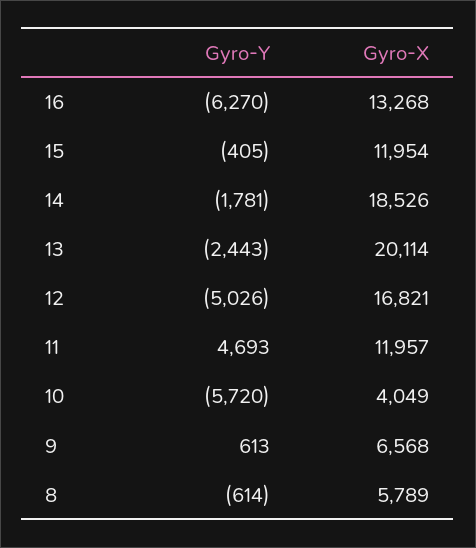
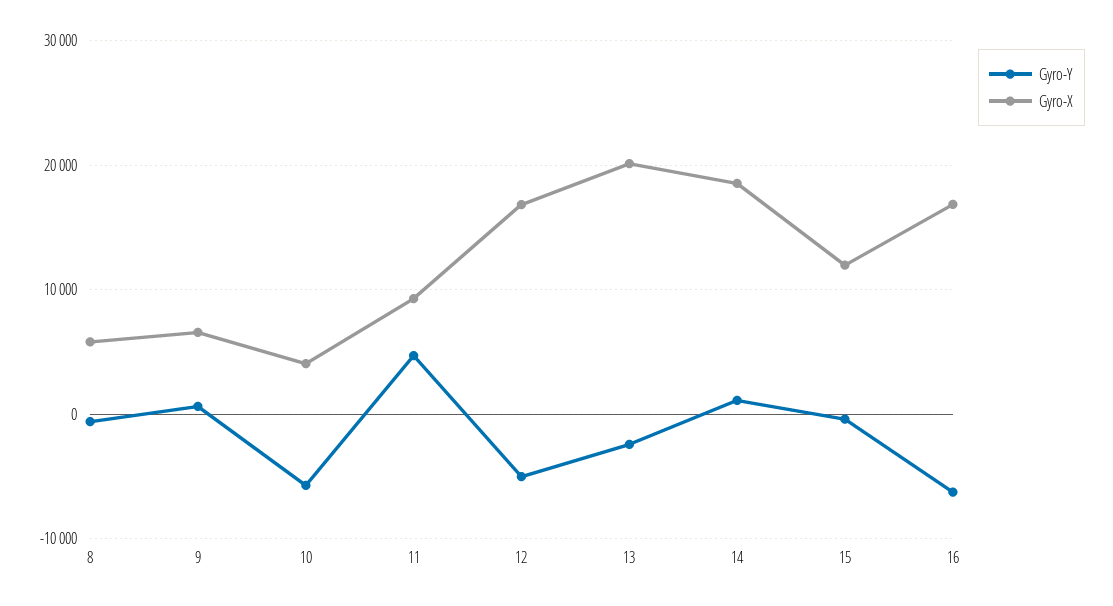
  {
    "Gyro-Y": {
      "16": -6270,
      "15": -405,
-     "14": -1781,
+     "14": 1000,
      "13": -2443,
      "12": -5026,
      "11": 4693,
      "10": -5720,
      "9": 613,
      "8": -614
    },
    "Gyro-X": {
-     "16": 13268,
+     "16": 17000,
      "15": 11954,
      "14": 18526,
      "13": 20114,
      "12": 16821,
-     "11": 11957,
+     "11": 9000,
      "10": 4049,
      "9": 6568,
      "8": 5789
    }
  }

